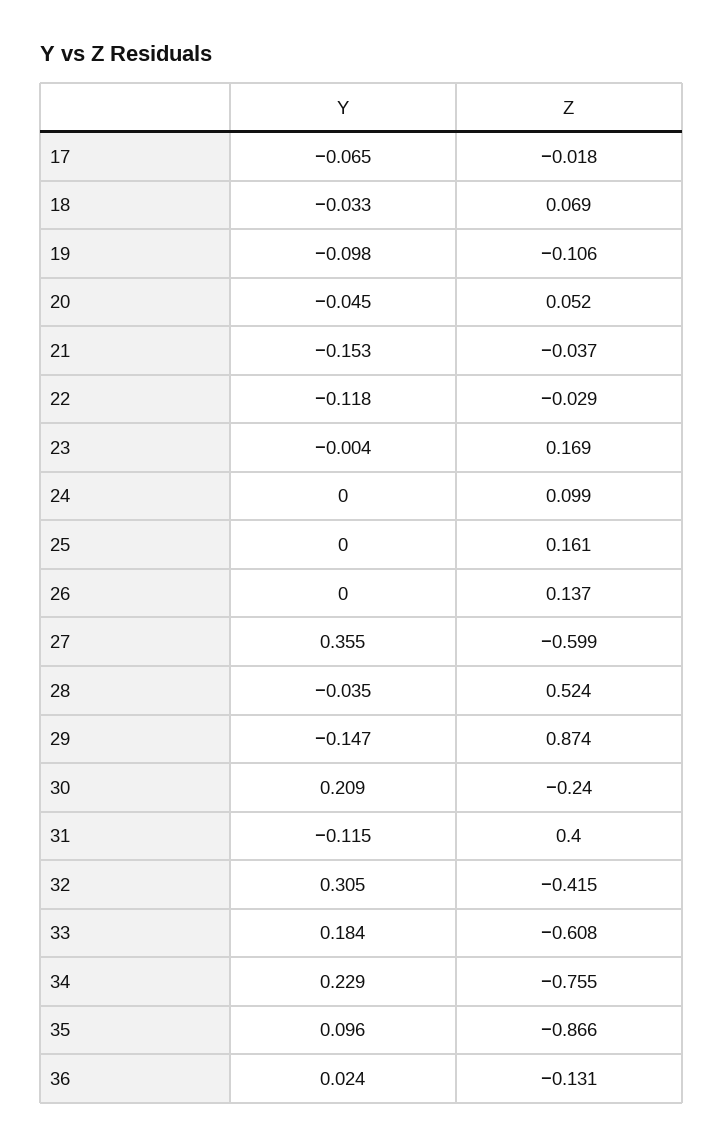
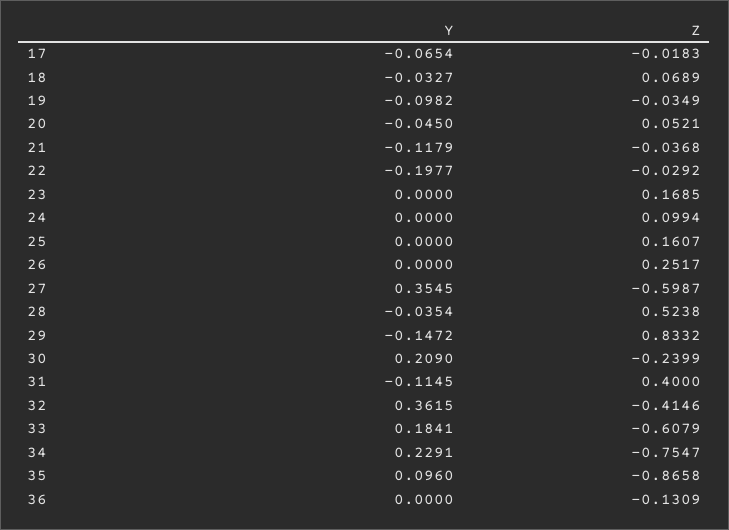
  {
    "Y": {
      "17": -0.0654,
      "18": -0.0327,
      "19": -0.0982,
      "20": -0.045,
-     "21": -0.153,
+     "21": -0.1179,
-     "22": -0.118,
+     "22": -0.1977,
-     "23": -0.004,
+     "23": 0,
      "24": 0,
      "25": 0,
      "26": 0,
      "27": 0.3545,
      "28": -0.0354,
      "29": -0.1472,
      "30": 0.209,
      "31": -0.1145,
-     "32": 0.305,
+     "32": 0.3615,
      "33": 0.1841,
      "34": 0.2291,
      "35": 0.096,
-     "36": 0.024
+     "36": 0
    },
    "Z": {
      "17": -0.0183,
      "18": 0.0689,
-     "19": -0.106,
+     "19": -0.0349,
      "20": 0.0521,
      "21": -0.0368,
      "22": -0.0292,
      "23": 0.1685,
      "24": 0.0994,
      "25": 0.1607,
-     "26": 0.137,
+     "26": 0.2517,
      "27": -0.5987,
      "28": 0.5238,
-     "29": 0.874,
+     "29": 0.8332,
      "30": -0.2399,
      "31": 0.4,
      "32": -0.4146,
      "33": -0.6079,
      "34": -0.7547,
      "35": -0.8658,
      "36": -0.1309
    }
  }

